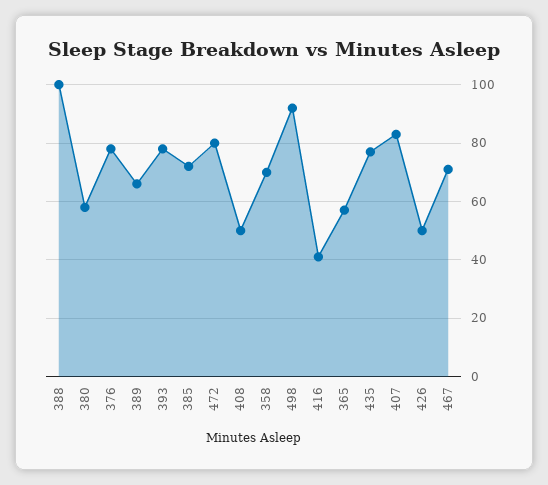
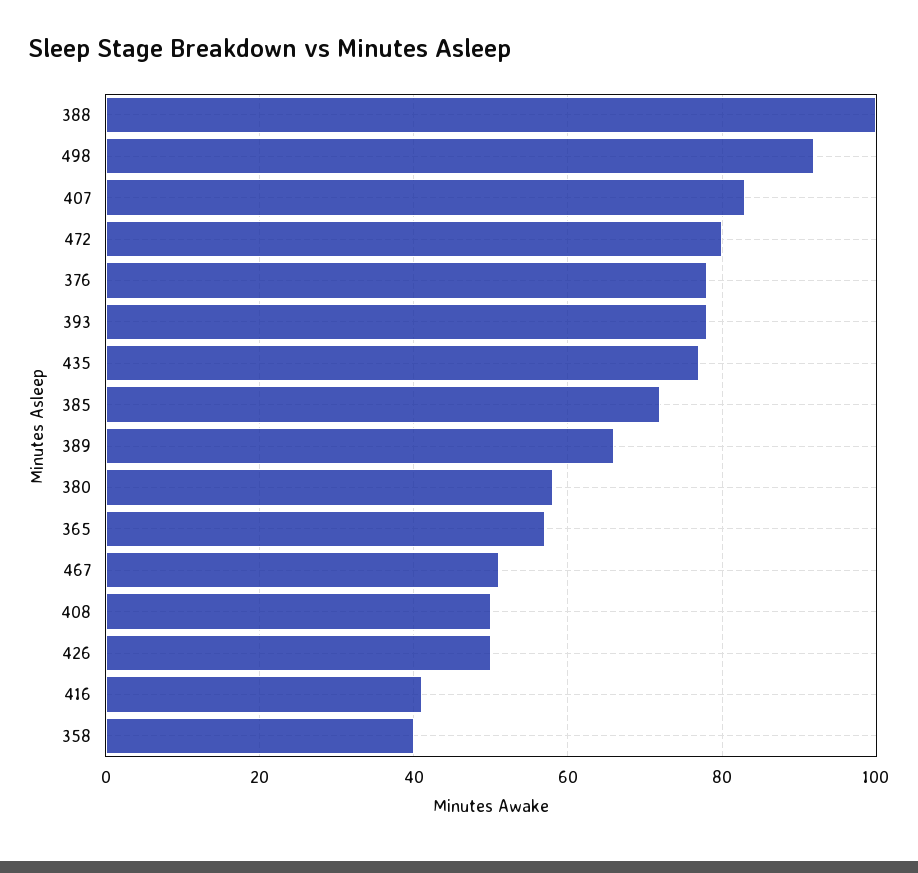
  {
    "388": 100,
    "380": 60,
    "376": 80,
    "389": 65,
    "393": 80,
    "385": 70,
    "472": 80,
    "408": 50,
-   "358": 70,
+   "358": 40,
    "498": 90,
    "416": 40,
    "365": 55,
    "435": 75,
    "407": 85,
    "426": 50,
-   "467": 70
+   "467": 50
  }

